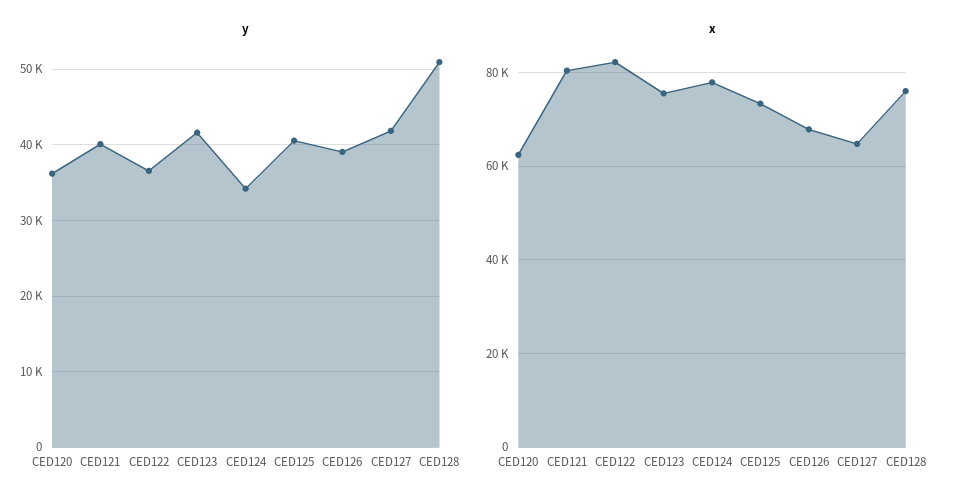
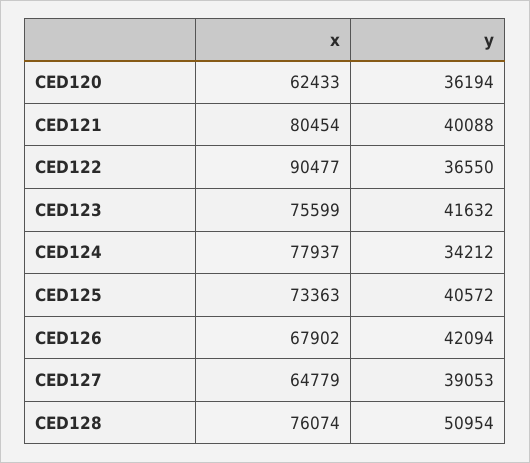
  {
    "y": {
      "CED120": 36194,
      "CED121": 40088,
      "CED122": 36550,
      "CED123": 41632,
      "CED124": 34212,
      "CED125": 40572,
-     "CED126": 39000,
+     "CED126": 42094,
-     "CED127": 42000,
+     "CED127": 39053,
      "CED128": 50954
    },
    "x": {
      "CED120": 62433,
      "CED121": 80454,
-     "CED122": 82000,
+     "CED122": 90477,
      "CED123": 75599,
      "CED124": 77937,
      "CED125": 73363,
      "CED126": 67902,
      "CED127": 64779,
      "CED128": 76074
    }
  }

